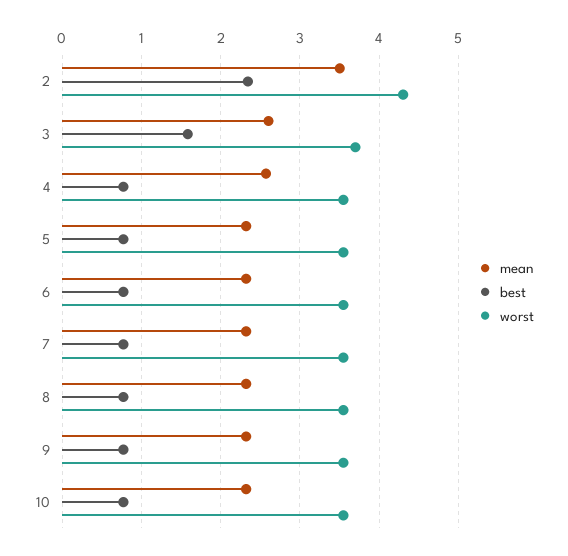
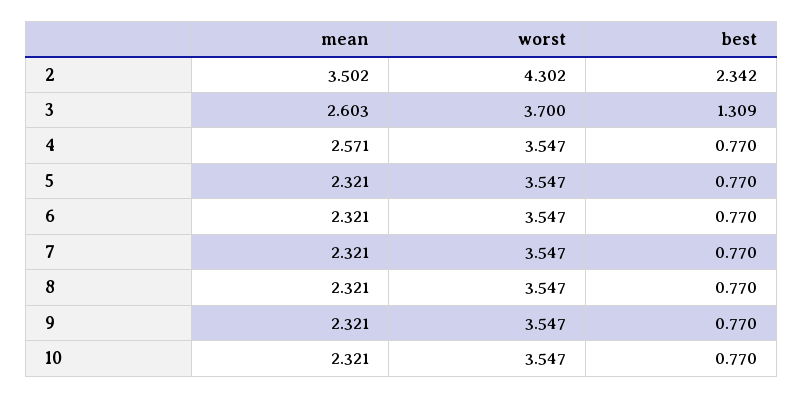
  {
    "mean": {
      "2": 3.502,
      "3": 2.603,
      "4": 2.571,
      "5": 2.321,
      "6": 2.321,
      "7": 2.321,
      "8": 2.321,
      "9": 2.321,
      "10": 2.321
    },
    "best": {
      "2": 2.342,
-     "3": 1.6,
+     "3": 1.309,
      "4": 0.77,
      "5": 0.77,
      "6": 0.77,
      "7": 0.77,
      "8": 0.77,
      "9": 0.77,
      "10": 0.77
    },
    "worst": {
      "2": 4.302,
      "3": 3.7,
      "4": 3.547,
      "5": 3.547,
      "6": 3.547,
      "7": 3.547,
      "8": 3.547,
      "9": 3.547,
      "10": 3.547
    }
  }

